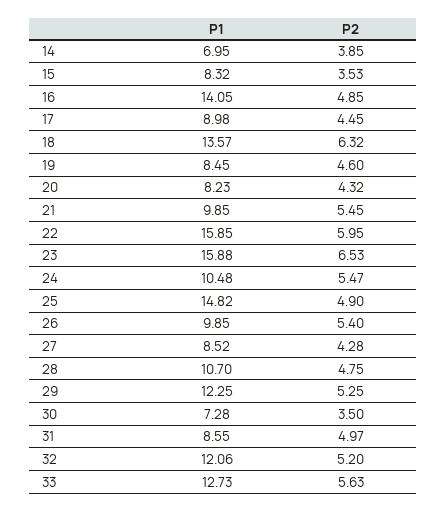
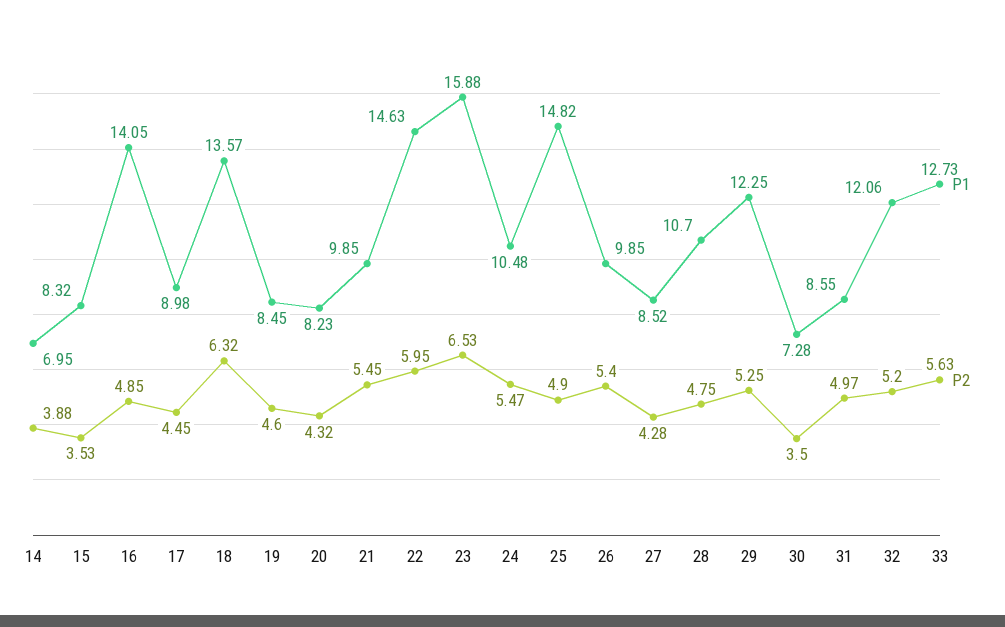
  {
    "P1": {
      "14": 6.95,
      "15": 8.32,
      "16": 14.05,
      "17": 8.98,
      "18": 13.57,
      "19": 8.45,
      "20": 8.23,
      "21": 9.85,
-     "22": 15.85,
+     "22": 14.63,
      "23": 15.88,
      "24": 10.48,
      "25": 14.82,
      "26": 9.85,
      "27": 8.52,
      "28": 10.7,
      "29": 12.25,
      "30": 7.28,
      "31": 8.55,
      "32": 12.06,
      "33": 12.73
    },
    "P2": {
-     "14": 3.85,
+     "14": 3.88,
      "15": 3.53,
      "16": 4.85,
      "17": 4.45,
      "18": 6.32,
      "19": 4.6,
      "20": 4.32,
      "21": 5.45,
      "22": 5.95,
      "23": 6.53,
      "24": 5.47,
      "25": 4.9,
      "26": 5.4,
      "27": 4.28,
      "28": 4.75,
      "29": 5.25,
      "30": 3.5,
      "31": 4.97,
      "32": 5.2,
      "33": 5.63
    }
  }

